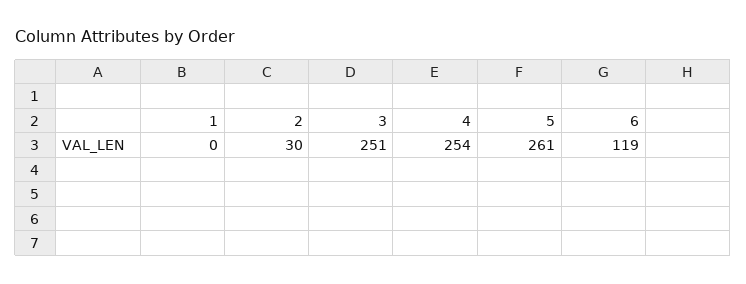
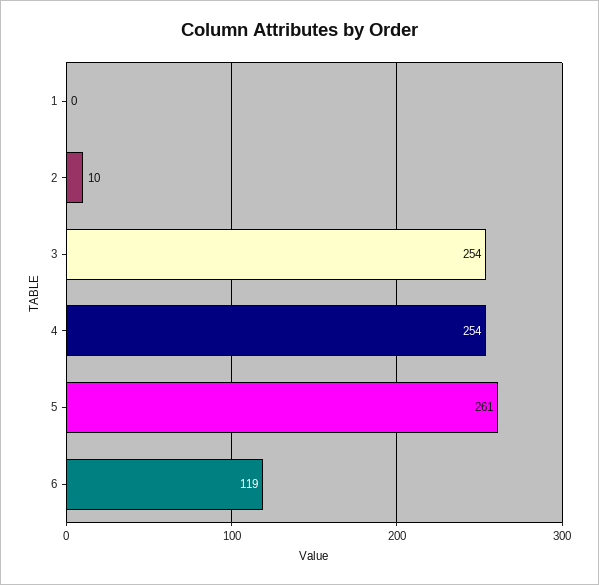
  {
    "1": 0,
-   "2": 30,
+   "2": 10,
-   "3": 251,
+   "3": 254,
    "4": 254,
    "5": 261,
    "6": 119
  }

